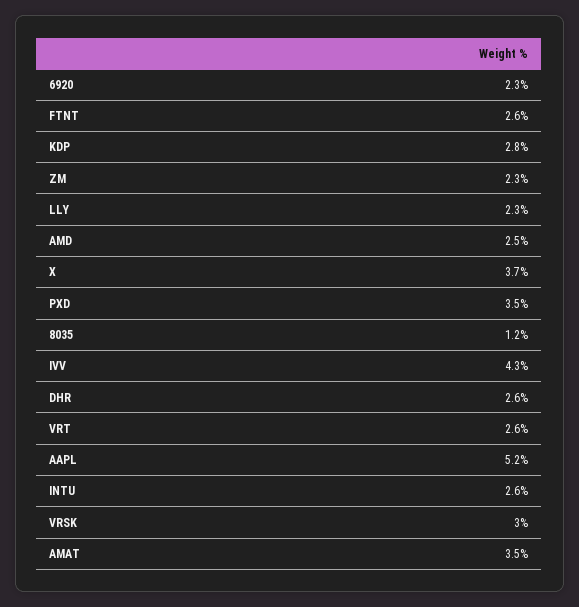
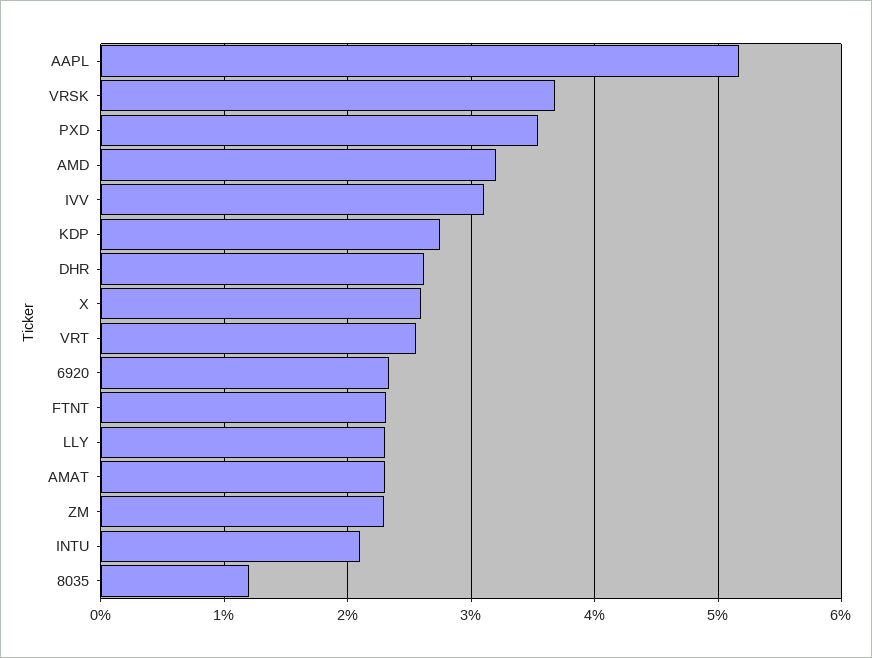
  {
    "6920": 2.3,
-   "FTNT": 2.6,
+   "FTNT": 2.3,
    "KDP": 2.8,
    "ZM": 2.3,
    "LLY": 2.3,
-   "AMD": 2.5,
+   "AMD": 3.2,
-   "X": 3.7,
+   "X": 2.6,
    "PXD": 3.5,
    "8035": 1.2,
-   "IVV": 4.3,
+   "IVV": 3.1,
    "DHR": 2.6,
    "VRT": 2.6,
    "AAPL": 5.2,
-   "INTU": 2.6,
+   "INTU": 2.1,
-   "VRSK": 3,
+   "VRSK": 3.7,
-   "AMAT": 3.5
+   "AMAT": 2.3
  }

